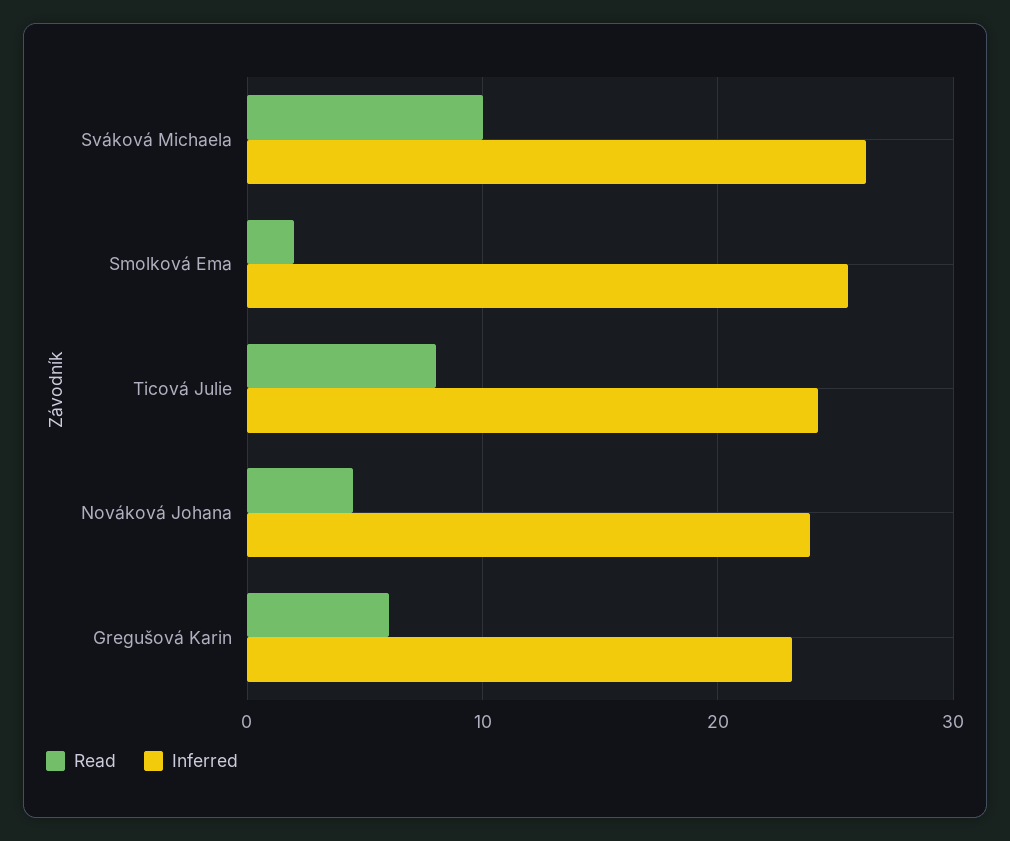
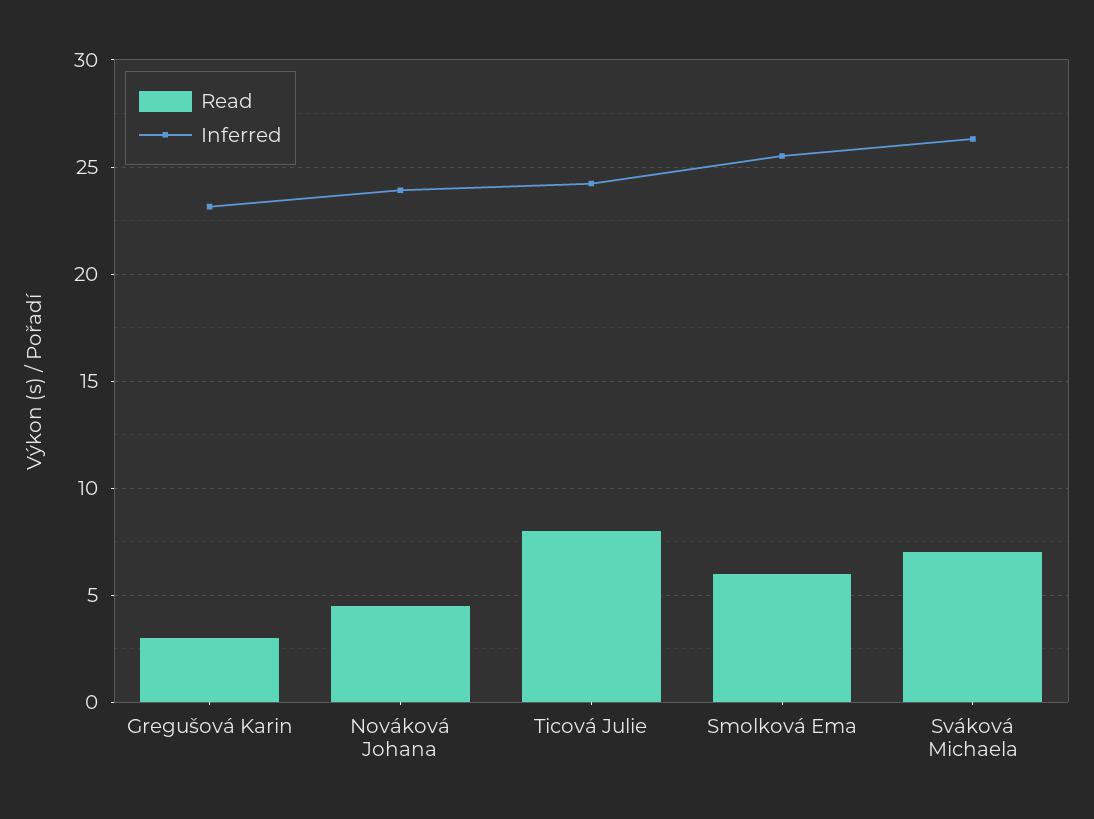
  {
    "Read": {
-     "Sváková Michaela": 10,
+     "Sváková Michaela": 7,
-     "Smolková Ema": 2,
+     "Smolková Ema": 6,
      "Ticová Julie": 8,
      "Nováková Johana": 4.5,
-     "Gregušová Karin": 6
+     "Gregušová Karin": 3
    },
    "Inferred": {
      "Sváková Michaela": 26.5,
      "Smolková Ema": 25.5,
      "Ticová Julie": 24,
      "Nováková Johana": 24,
      "Gregušová Karin": 23
    }
  }

